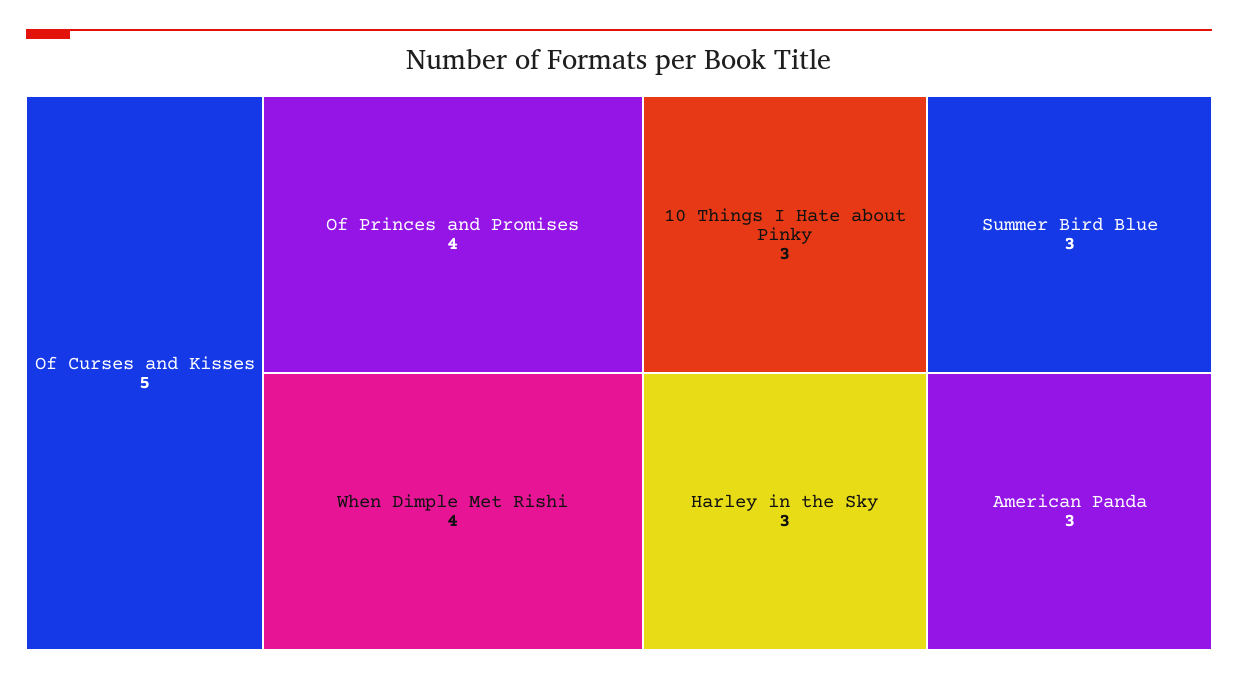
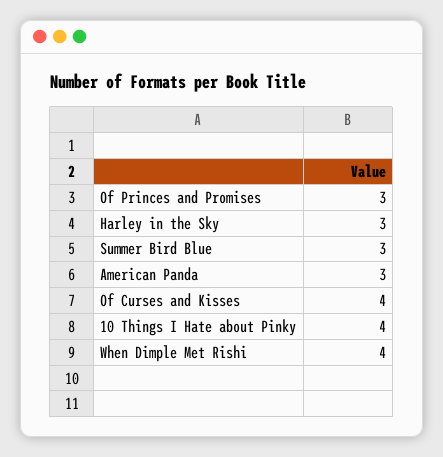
  {
-   "Of Curses and Kisses": 5,
+   "Of Curses and Kisses": 4,
-   "Of Princes and Promises": 4,
+   "Of Princes and Promises": 3,
    "When Dimple Met Rishi": 4,
-   "10 Things I Hate about Pinky": 3,
+   "10 Things I Hate about Pinky": 4,
    "Harley in the Sky": 3,
    "Summer Bird Blue": 3,
    "American Panda": 3
  }

